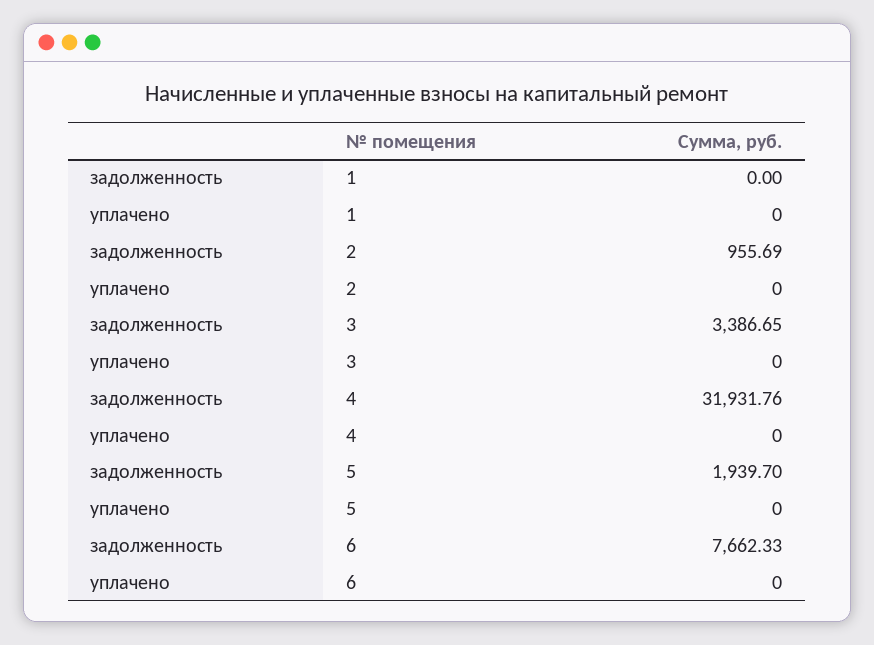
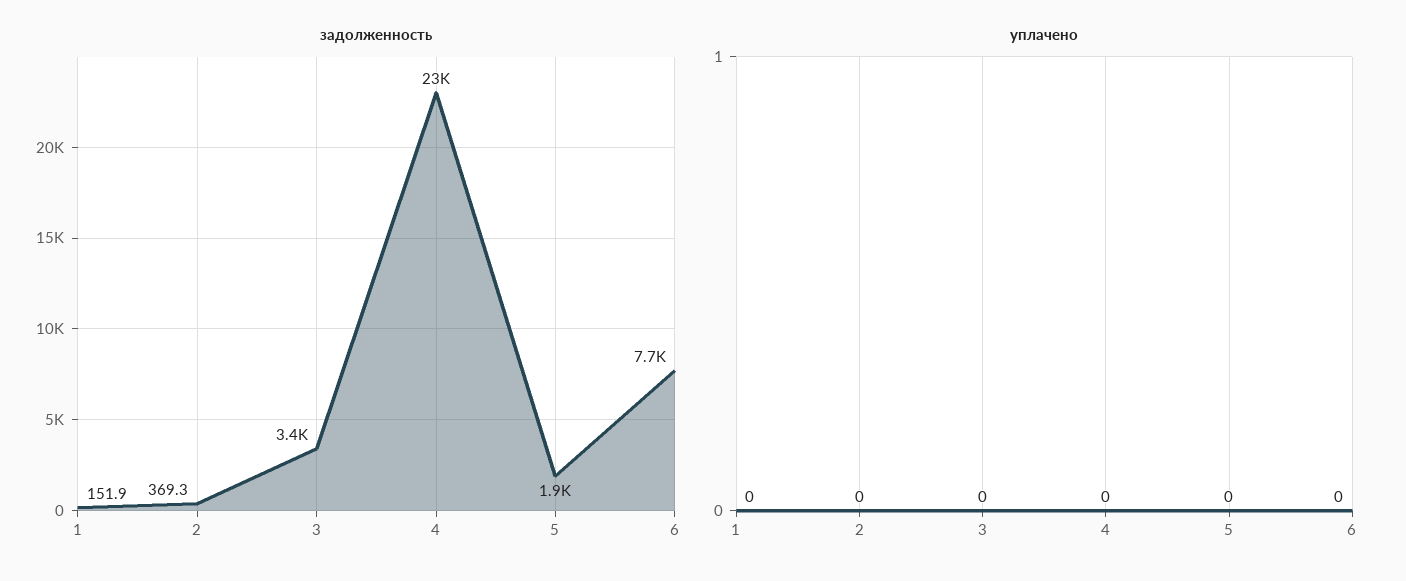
  {
    "задолженность": {
-     "1": 0,
+     "1": 151.9,
-     "2": 955.69,
+     "2": 369.3,
      "3": 3386.65,
-     "4": 31931.76,
+     "4": 23000,
      "5": 1939.7,
      "6": 7662.33
    },
    "уплачено": {
      "1": 0,
      "2": 0,
      "3": 0,
      "4": 0,
      "5": 0,
      "6": 0
    }
  }

